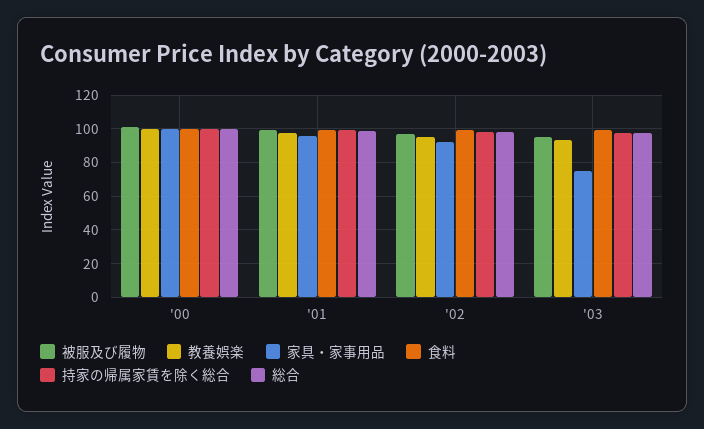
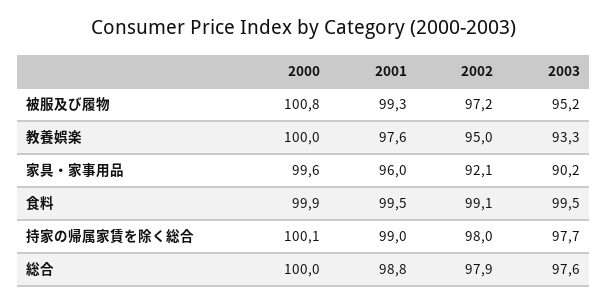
  {
    "被服及び履物": {
      "'00": 100.8,
      "'01": 99.3,
      "'02": 97.2,
      "'03": 95.2
    },
    "教養娯楽": {
      "'00": 100,
      "'01": 97.6,
      "'02": 95,
      "'03": 93.3
    },
    "家具・家事用品": {
      "'00": 99.6,
      "'01": 96,
      "'02": 92.1,
-     "'03": 75
+     "'03": 90.2
    },
    "食料": {
      "'00": 99.9,
      "'01": 99.5,
      "'02": 99.1,
      "'03": 99.5
    },
    "持家の帰属家賃を除く総合": {
      "'00": 100.1,
      "'01": 99,
      "'02": 98,
      "'03": 97.7
    },
    "総合": {
      "'00": 100,
      "'01": 98.8,
      "'02": 97.9,
      "'03": 97.6
    }
  }

